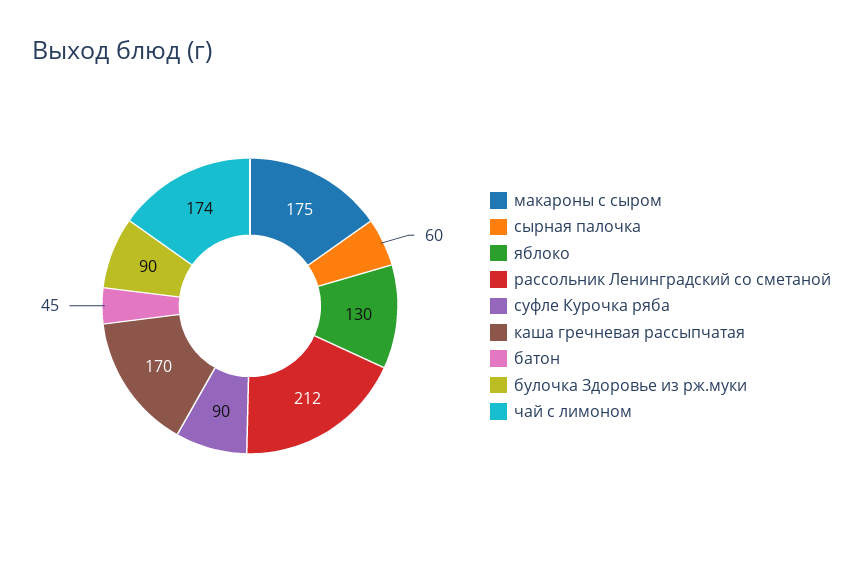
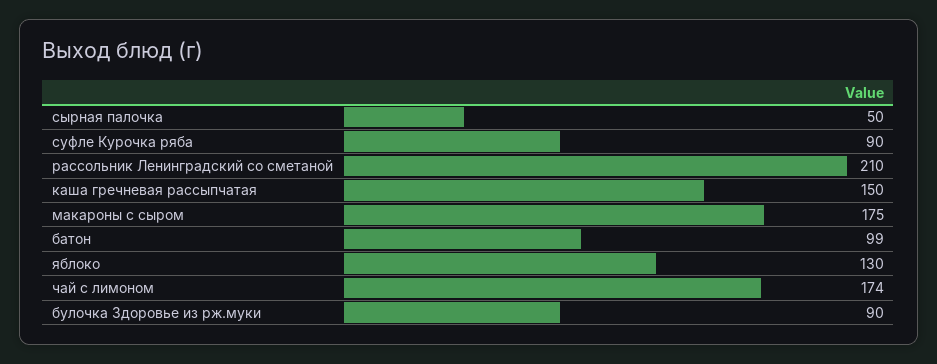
  {
    "макароны с сыром": 175,
-   "сырная палочка": 60,
+   "сырная палочка": 50,
    "яблоко": 130,
-   "рассольник Ленинградский со сметаной": 212,
+   "рассольник Ленинградский со сметаной": 210,
    "суфле Курочка ряба": 90,
-   "каша гречневая рассыпчатая": 170,
+   "каша гречневая рассыпчатая": 150,
-   "батон": 45,
+   "батон": 99,
    "булочка Здоровье из рж.муки": 90,
    "чай с лимоном": 174
  }

